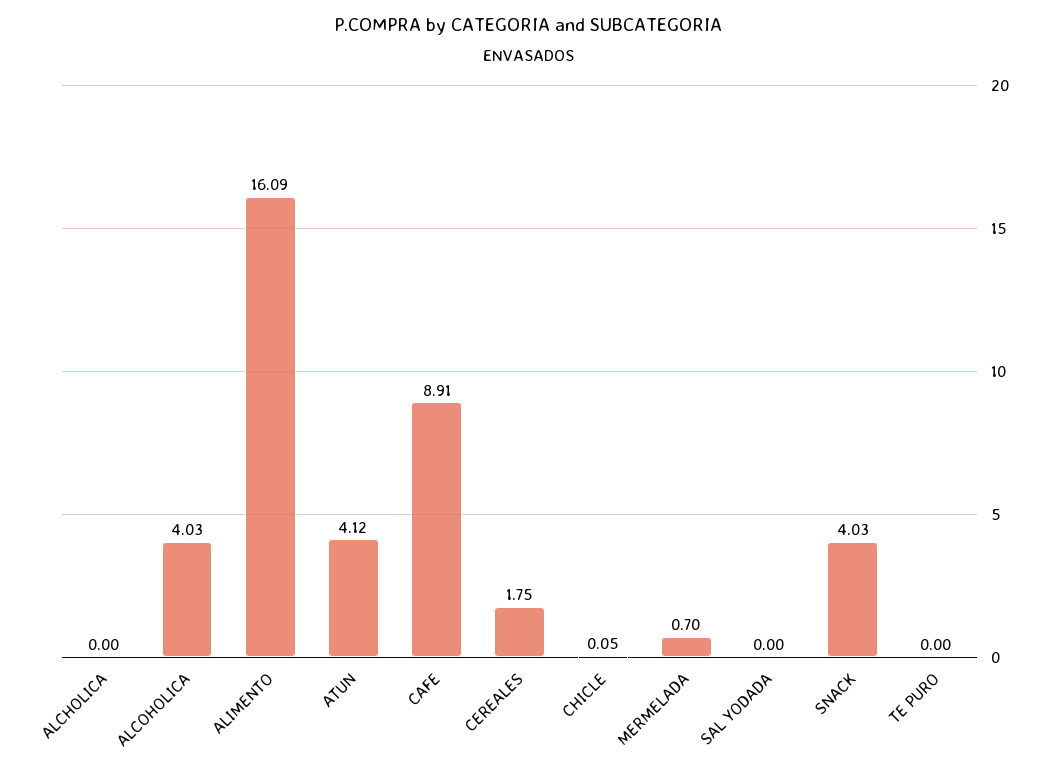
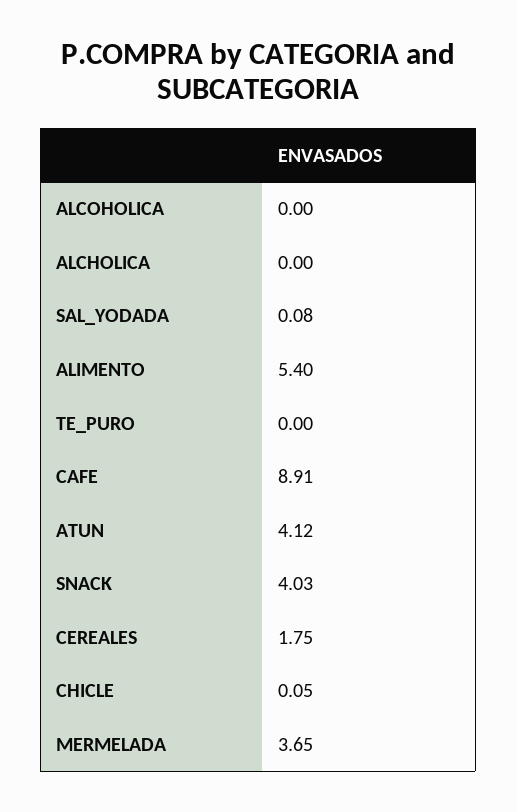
  {
    "ALCHOLICA": 0,
-   "ALCOHOLICA": 4.03,
+   "ALCOHOLICA": 0,
-   "ALIMENTO": 16.09,
+   "ALIMENTO": 5.4,
    "ATUN": 4.12,
    "CAFE": 8.91,
    "CEREALES": 1.75,
    "CHICLE": 0.05,
-   "MERMELADA": 0.7,
+   "MERMELADA": 3.65,
-   "SAL YODADA": 0,
+   "SAL YODADA": 0.08,
    "SNACK": 4.03,
    "TE PURO": 0
  }

